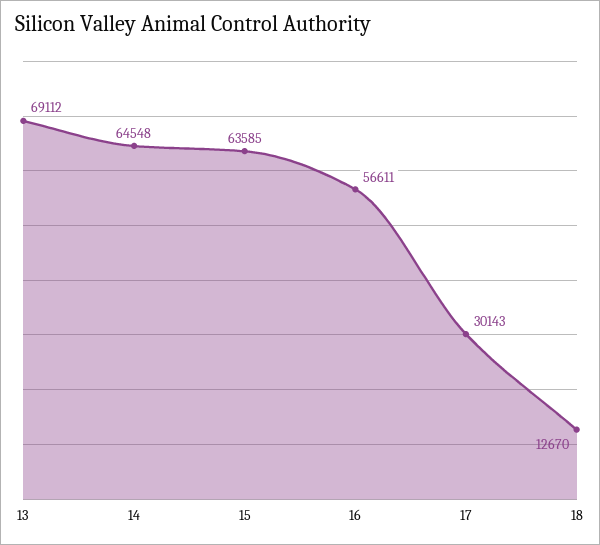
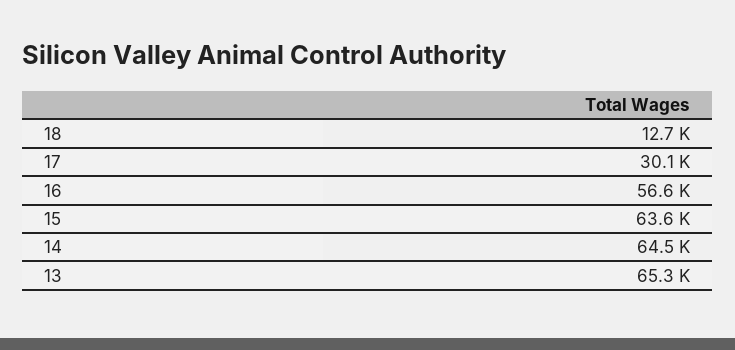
  {
-   "13": 69112,
+   "13": 65300,
    "14": 64548,
    "15": 63585,
    "16": 56611,
    "17": 30143,
    "18": 12670
  }

